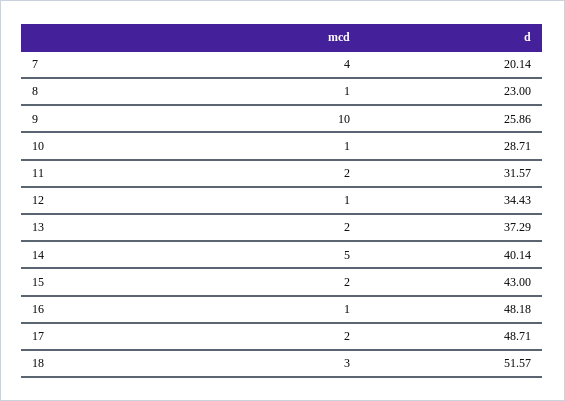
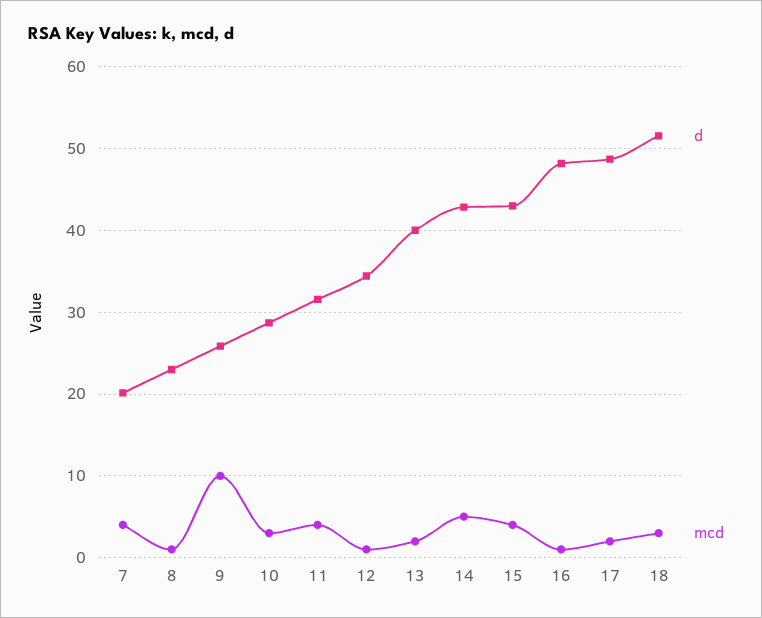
  {
    "mcd": {
      "7": 4,
      "8": 1,
      "9": 10,
-     "10": 1,
+     "10": 3,
-     "11": 2,
+     "11": 4,
      "12": 1,
      "13": 2,
      "14": 5,
-     "15": 2,
+     "15": 4,
      "16": 1,
      "17": 2,
      "18": 3
    },
    "d": {
      "7": 20.14,
      "8": 23,
      "9": 25.86,
      "10": 28.71,
      "11": 31.57,
      "12": 34.43,
-     "13": 37.29,
+     "13": 40,
-     "14": 40.14,
+     "14": 43,
      "15": 43,
      "16": 48.18,
      "17": 48.71,
      "18": 51.57
    }
  }

